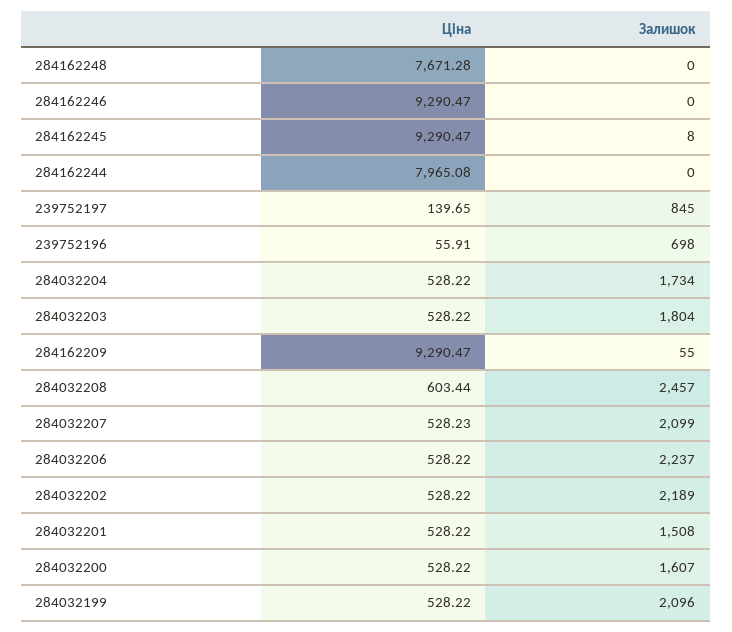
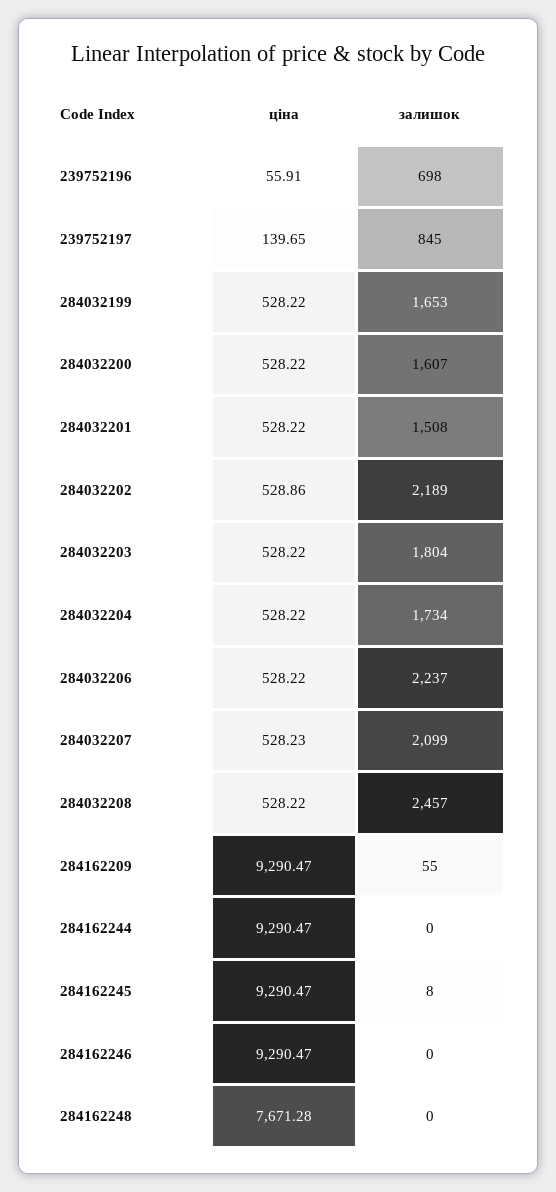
  {
    "Ціна": {
      "284162248": 7671.28,
      "284162246": 9290.47,
      "284162245": 9290.47,
-     "284162244": 7965.08,
+     "284162244": 9290.47,
      "239752197": 139.65,
      "239752196": 55.91,
      "284032204": 528.22,
      "284032203": 528.22,
      "284162209": 9290.47,
-     "284032208": 603.44,
+     "284032208": 528.22,
      "284032207": 528.23,
      "284032206": 528.22,
-     "284032202": 528.22,
+     "284032202": 528.86,
      "284032201": 528.22,
      "284032200": 528.22,
      "284032199": 528.22
    },
    "Залишок": {
      "284162248": 0,
      "284162246": 0,
      "284162245": 8,
      "284162244": 0,
      "239752197": 845,
      "239752196": 698,
      "284032204": 1734,
      "284032203": 1804,
      "284162209": 55,
      "284032208": 2457,
      "284032207": 2099,
      "284032206": 2237,
      "284032202": 2189,
      "284032201": 1508,
      "284032200": 1607,
-     "284032199": 2096
+     "284032199": 1653
    }
  }

